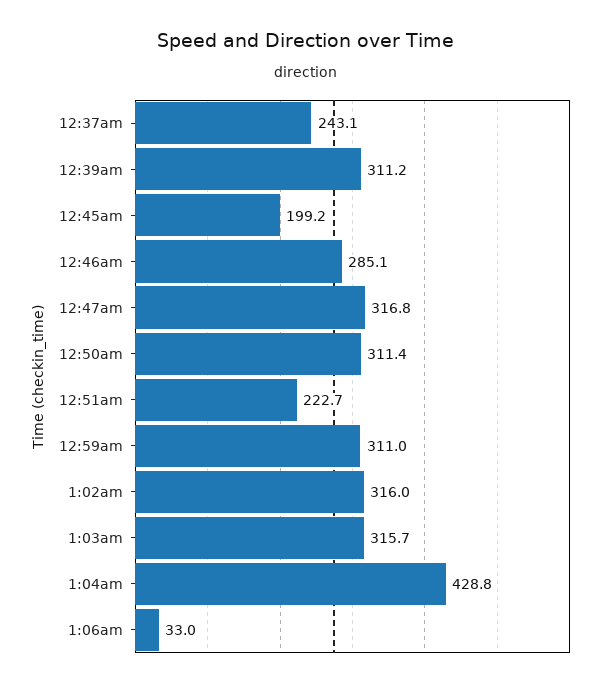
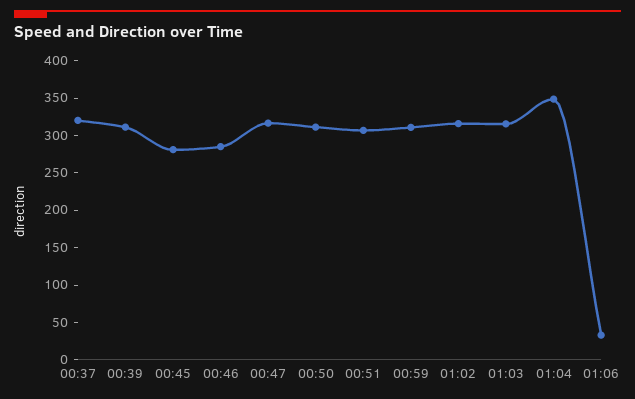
  {
-   "12:37am": 243.1,
+   "12:37am": 325,
    "12:39am": 311.2,
-   "12:45am": 199.2,
+   "12:45am": 275,
    "12:46am": 285.1,
    "12:47am": 316.8,
    "12:50am": 311.4,
-   "12:51am": 222.7,
+   "12:51am": 300,
    "12:59am": 311,
    "1:02am": 316,
    "1:03am": 315.7,
-   "1:04am": 428.8,
+   "1:04am": 350,
    "1:06am": 33
  }

